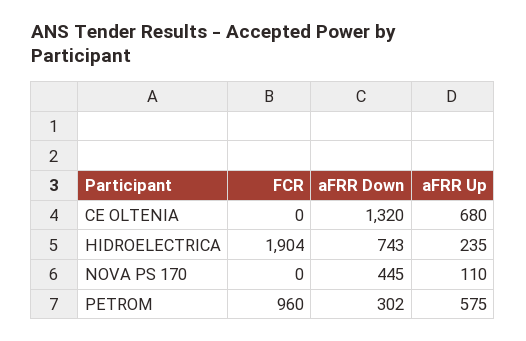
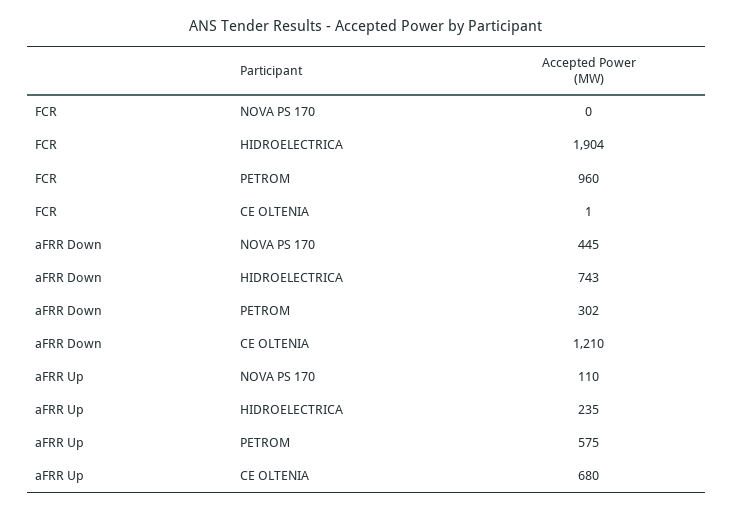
  {
    "FCR": {
-     "CE OLTENIA": 0,
+     "CE OLTENIA": 1,
      "HIDROELECTRICA": 1904,
      "NOVA PS 170": 0,
      "PETROM": 960
    },
    "aFRR Down": {
-     "CE OLTENIA": 1320,
+     "CE OLTENIA": 1210,
      "HIDROELECTRICA": 743,
      "NOVA PS 170": 445,
      "PETROM": 302
    },
    "aFRR Up": {
      "CE OLTENIA": 680,
      "HIDROELECTRICA": 235,
      "NOVA PS 170": 110,
      "PETROM": 575
    }
  }

